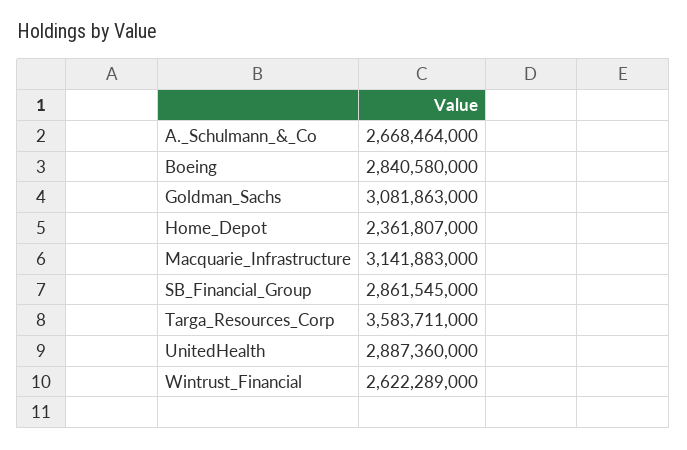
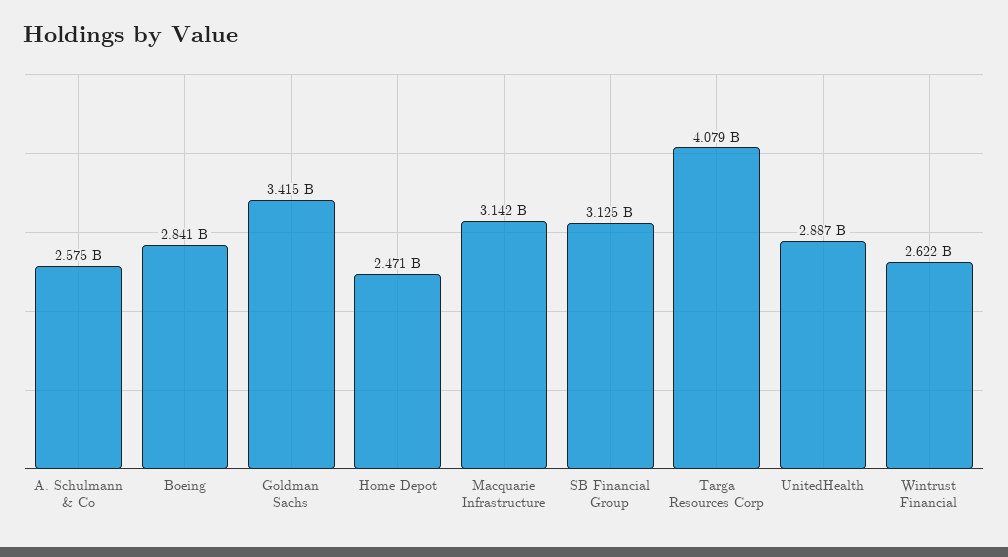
  {
-   "A._Schulmann_&_Co": 2668464000,
+   "A._Schulmann_&_Co": 2575000000,
    "Boeing": 2840580000,
-   "Goldman_Sachs": 3081863000,
+   "Goldman_Sachs": 3415000000,
-   "Home_Depot": 2361807000,
+   "Home_Depot": 2471000000,
    "Macquarie_Infrastructure": 3141883000,
-   "SB_Financial_Group": 2861545000,
+   "SB_Financial_Group": 3125000000,
-   "Targa_Resources_Corp": 3583711000,
+   "Targa_Resources_Corp": 4079000000,
    "UnitedHealth": 2887360000,
    "Wintrust_Financial": 2622289000
  }

